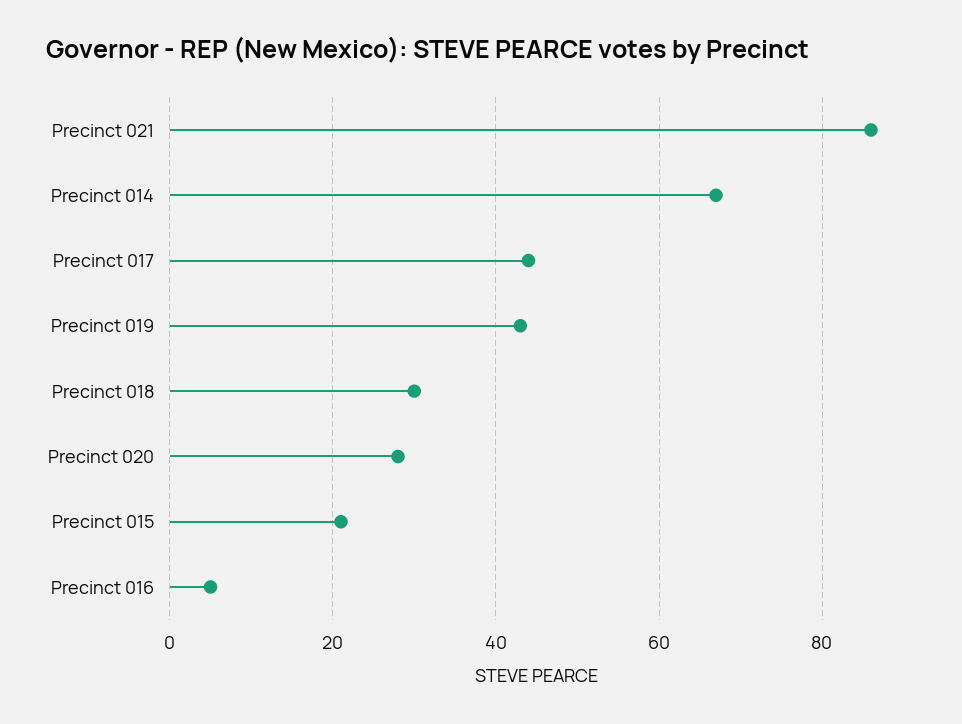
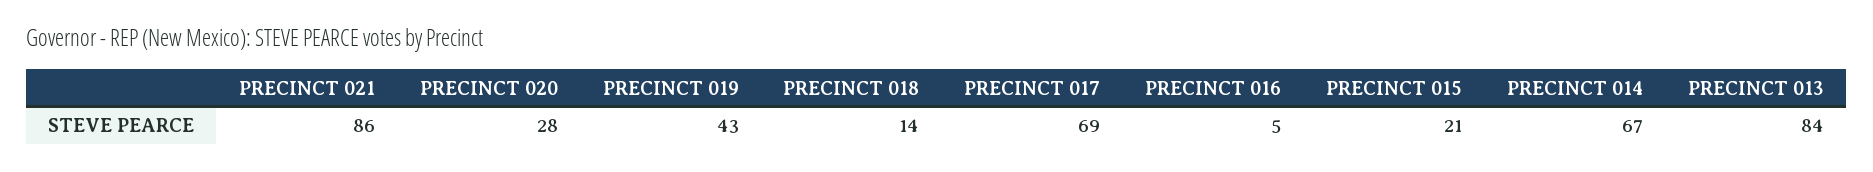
  {
    "Precinct 021": 86,
    "Precinct 014": 67,
-   "Precinct 017": 45,
+   "Precinct 017": 69,
    "Precinct 019": 43,
-   "Precinct 018": 30,
+   "Precinct 018": 14,
    "Precinct 020": 28,
    "Precinct 015": 21,
-   "Precinct 016": 5
+   "Precinct 016": 5,
+   "PRECINCT 013": 84
  }

